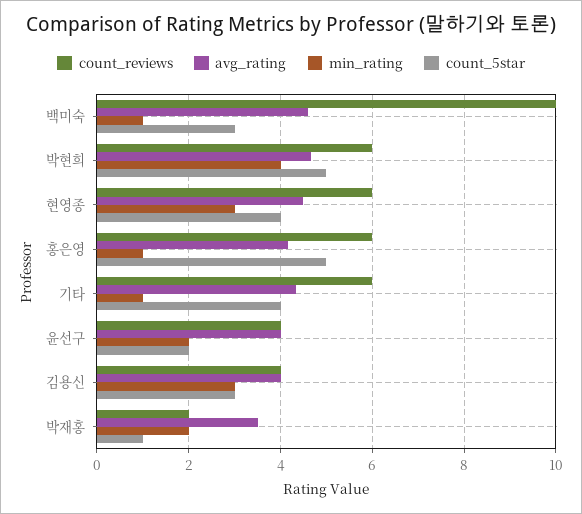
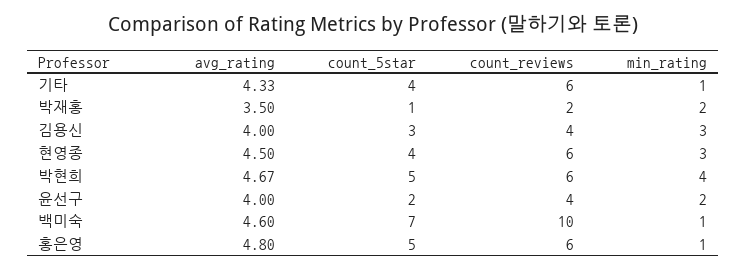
  {
    "count_reviews": {
      "백미숙": 10,
      "박현희": 6,
      "현영종": 6,
      "홍은영": 6,
      "기타": 6,
      "윤선구": 4,
      "김용신": 4,
      "박재홍": 2
    },
    "avg_rating": {
      "백미숙": 4.6,
      "박현희": 4.67,
      "현영종": 4.5,
-     "홍은영": 4.2,
+     "홍은영": 4.8,
      "기타": 4.33,
      "윤선구": 4,
      "김용신": 4,
      "박재홍": 3.5
    },
    "min_rating": {
      "백미숙": 1,
      "박현희": 4,
      "현영종": 3,
      "홍은영": 1,
      "기타": 1,
      "윤선구": 2,
      "김용신": 3,
      "박재홍": 2
    },
    "count_5star": {
-     "백미숙": 3,
+     "백미숙": 7,
      "박현희": 5,
      "현영종": 4,
      "홍은영": 5,
      "기타": 4,
      "윤선구": 2,
      "김용신": 3,
      "박재홍": 1
    }
  }

